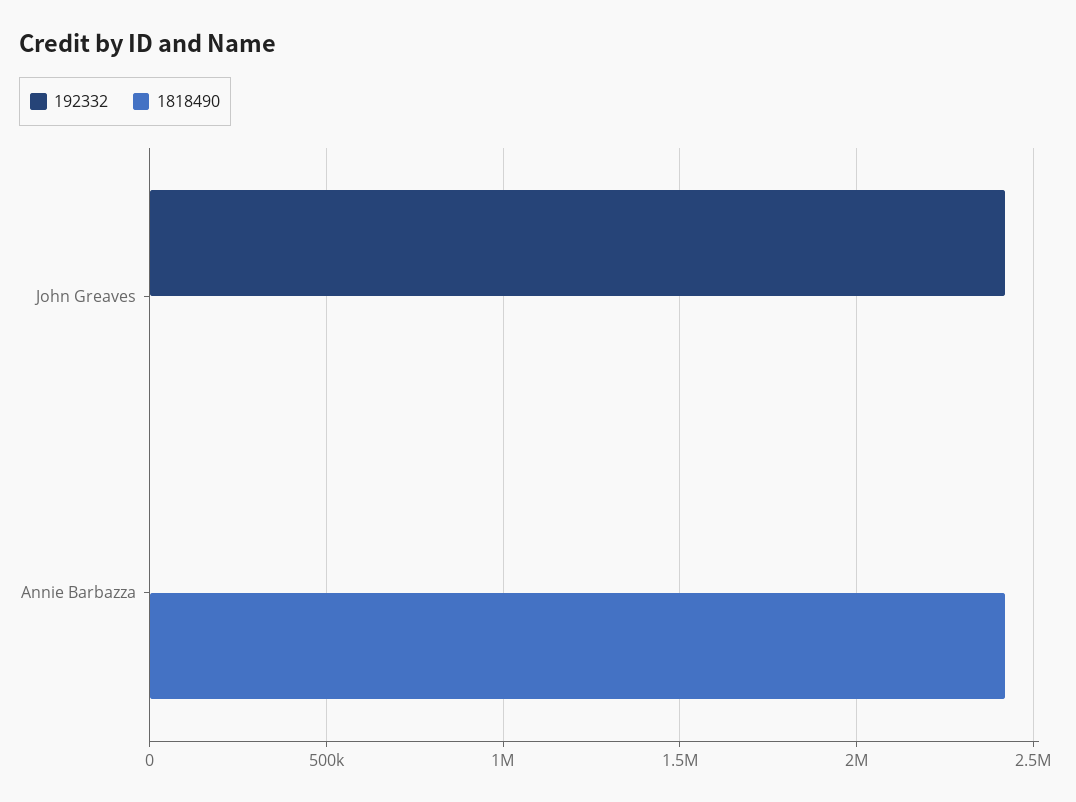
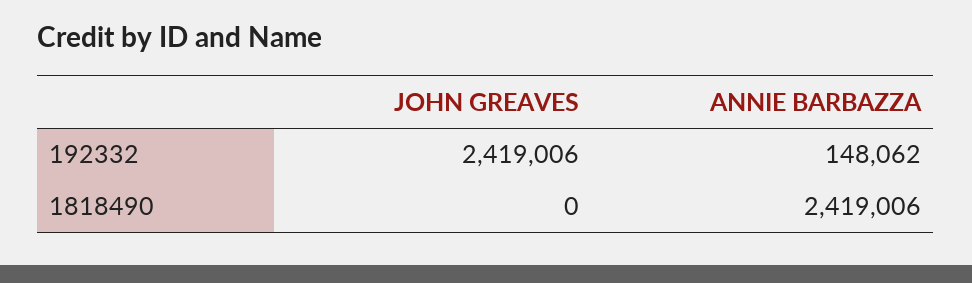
  {
    "192332": {
      "John Greaves": 2419006,
-     "Annie Barbazza": 0
+     "Annie Barbazza": 148062
    },
    "1818490": {
      "John Greaves": 0,
      "Annie Barbazza": 2419006
    }
  }

